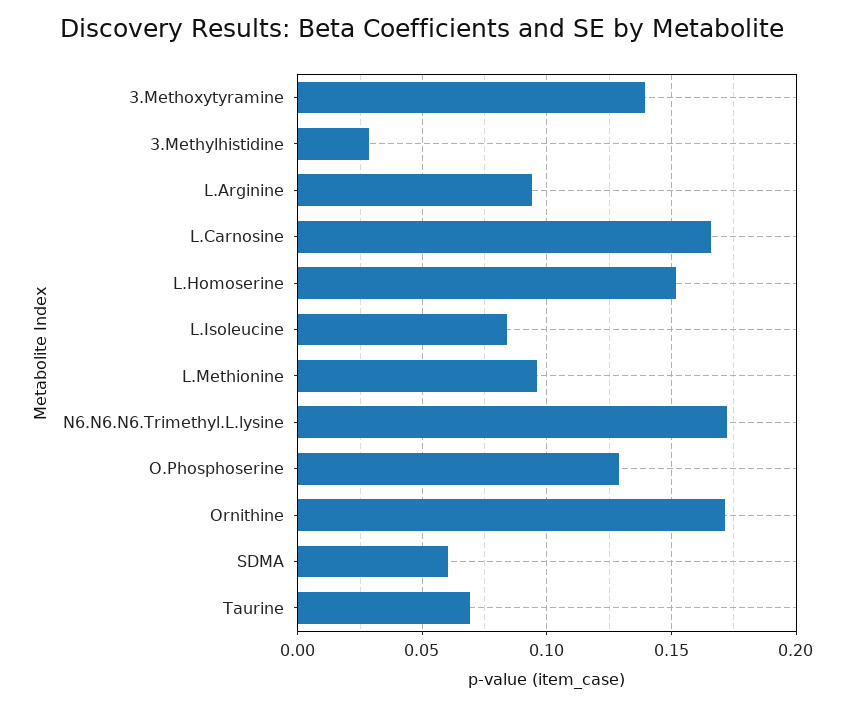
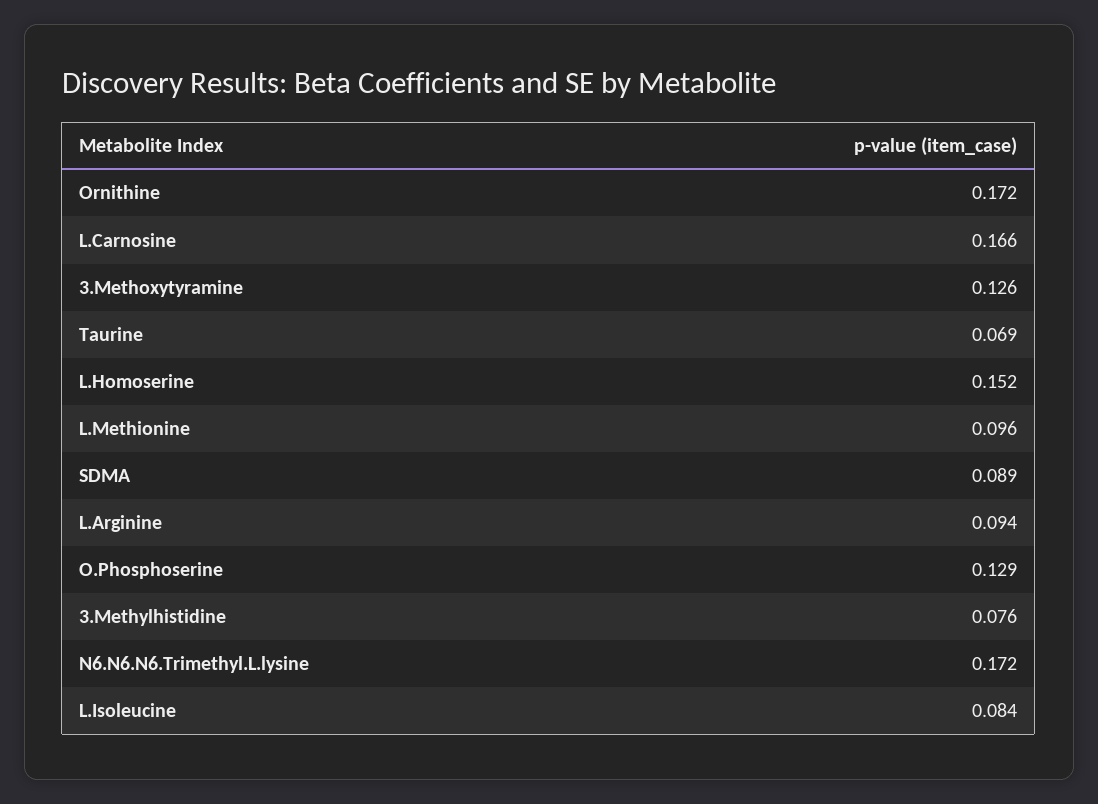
  {
-   "3.Methoxytyramine": 0.14,
+   "3.Methoxytyramine": 0.126,
-   "3.Methylhistidine": 0.03,
+   "3.Methylhistidine": 0.076,
    "L.Arginine": 0.094,
    "L.Carnosine": 0.166,
    "L.Homoserine": 0.152,
    "L.Isoleucine": 0.084,
    "L.Methionine": 0.096,
    "N6.N6.N6.Trimethyl.L.lysine": 0.172,
    "O.Phosphoserine": 0.129,
    "Ornithine": 0.172,
-   "SDMA": 0.06,
+   "SDMA": 0.089,
    "Taurine": 0.069
  }

